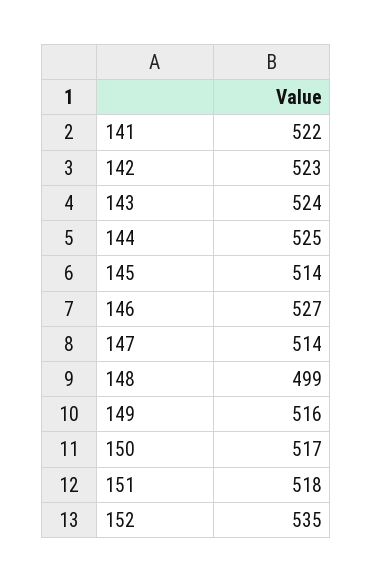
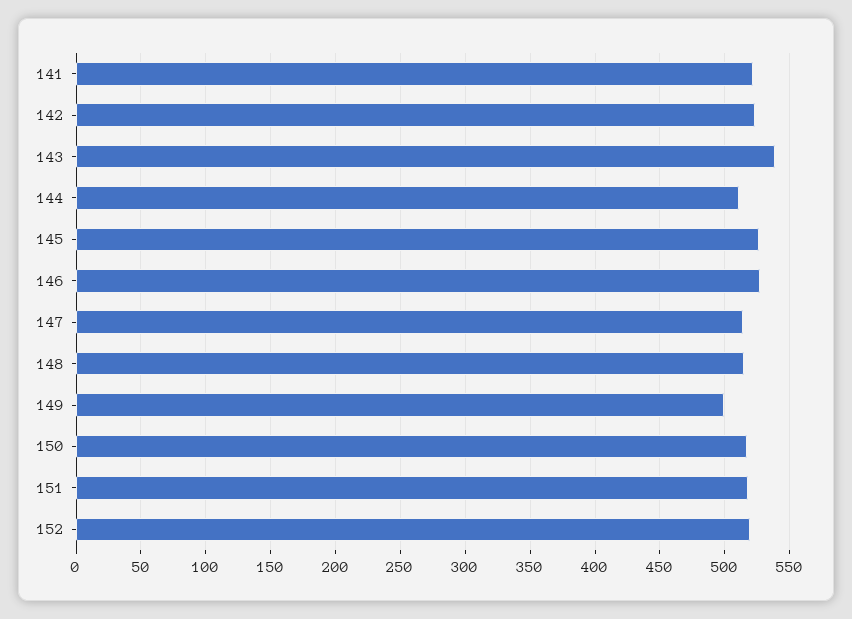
  {
    "141": 522,
    "142": 523,
-   "143": 524,
+   "143": 540,
-   "144": 525,
+   "144": 510,
-   "145": 514,
+   "145": 525,
    "146": 527,
    "147": 514,
-   "148": 499,
+   "148": 515,
-   "149": 516,
+   "149": 500,
    "150": 517,
    "151": 518,
-   "152": 535
+   "152": 520
  }

